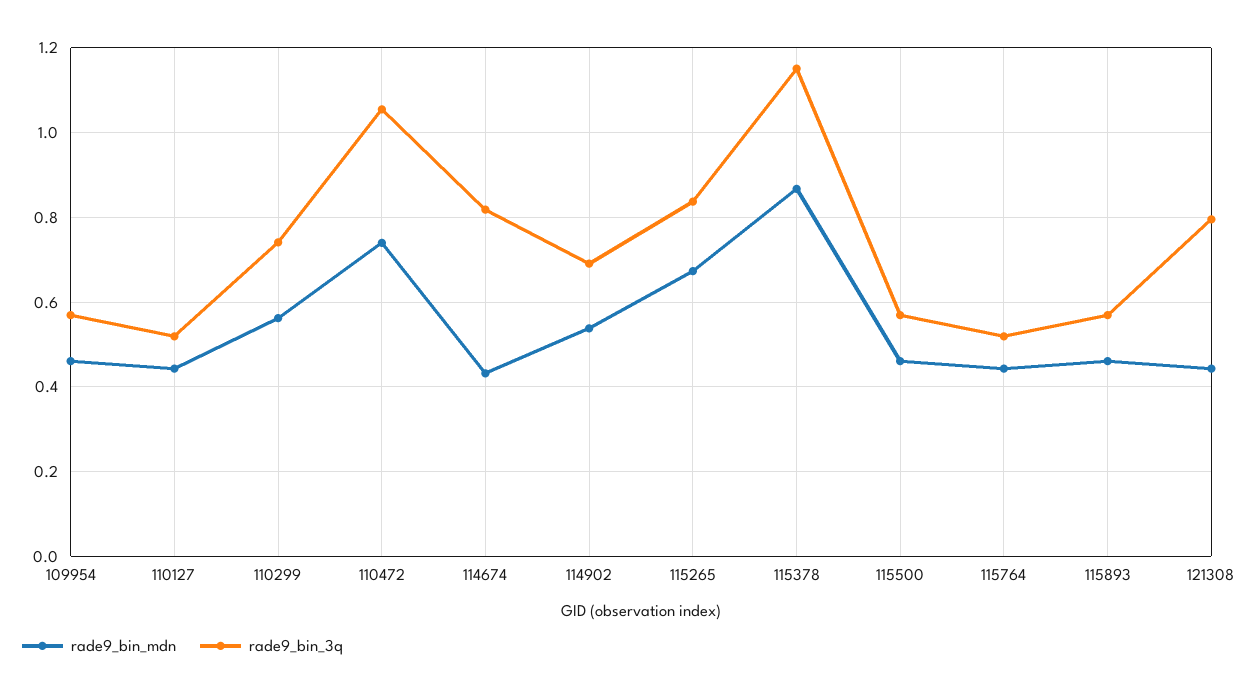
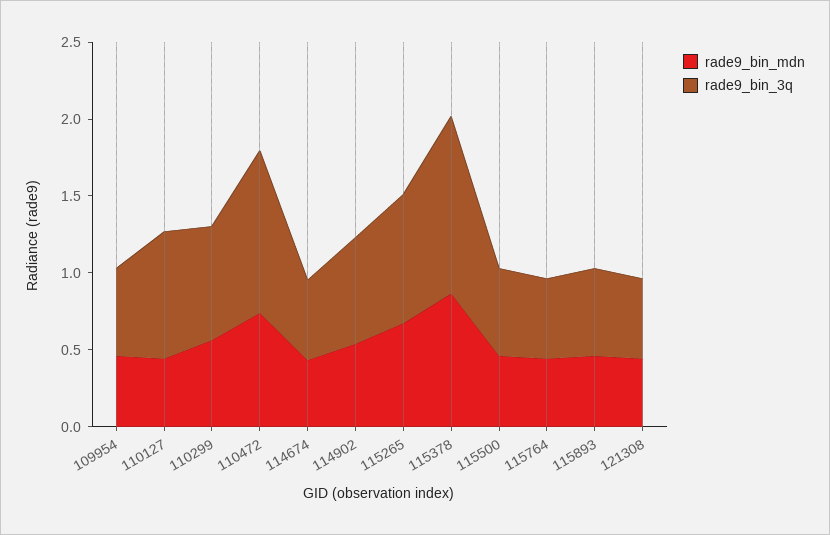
  {
    "rade9_bin_mdn": {
      "109954": 0.46,
      "110127": 0.44,
      "110299": 0.56,
      "110472": 0.74,
      "114674": 0.44,
      "114902": 0.54,
      "115265": 0.68,
      "115378": 0.86,
      "115500": 0.46,
      "115764": 0.44,
      "115893": 0.46,
      "121308": 0.44
    },
    "rade9_bin_3q": {
      "109954": 0.56,
-     "110127": 0.52,
+     "110127": 0.8,
      "110299": 0.74,
      "110472": 1.06,
-     "114674": 0.82,
+     "114674": 0.5,
      "114902": 0.7,
      "115265": 0.84,
      "115378": 1.16,
      "115500": 0.56,
      "115764": 0.52,
      "115893": 0.56,
-     "121308": 0.8
+     "121308": 0.5
    }
  }

